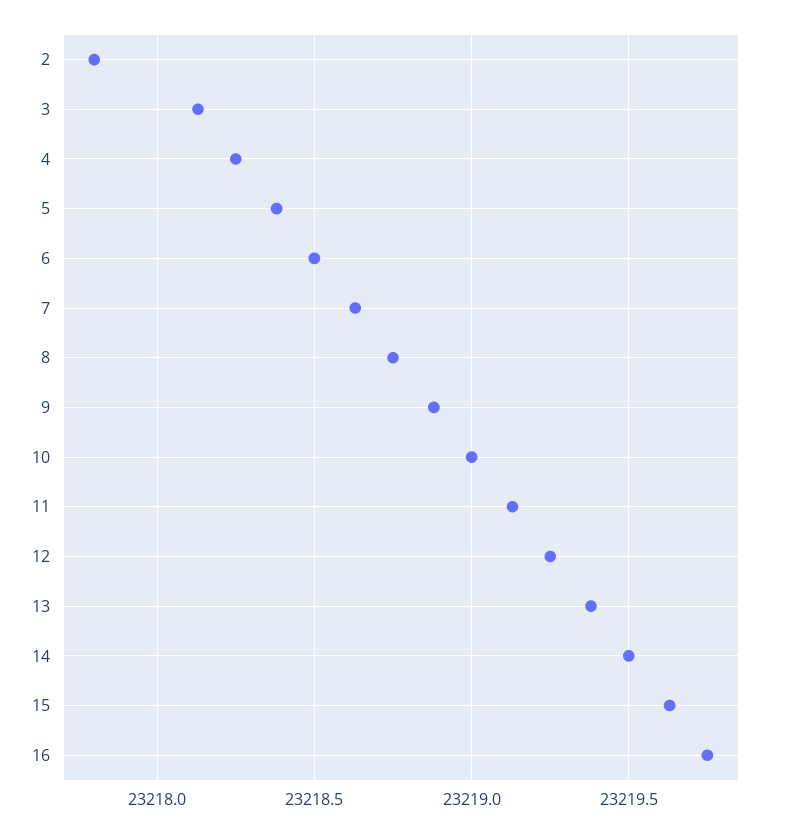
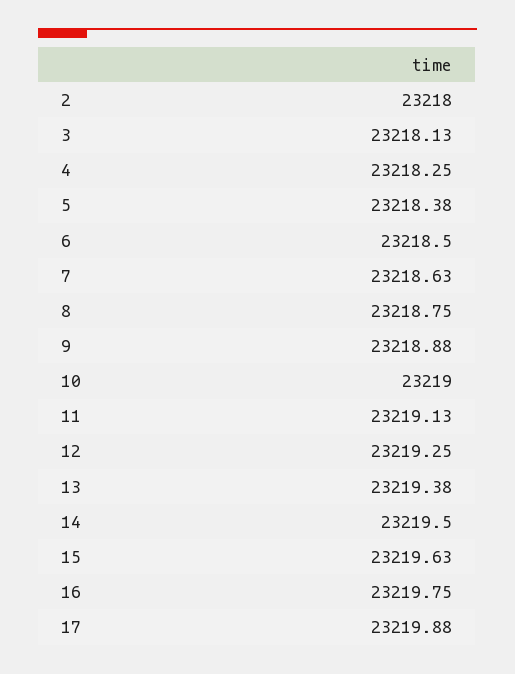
  {
-   "2": 23217.8,
+   "2": 23218,
    "3": 23218.13,
    "4": 23218.25,
    "5": 23218.38,
    "6": 23218.5,
    "7": 23218.63,
    "8": 23218.75,
    "9": 23218.88,
    "10": 23219,
    "11": 23219.13,
    "12": 23219.25,
    "13": 23219.38,
    "14": 23219.5,
    "15": 23219.63,
-   "16": 23219.75
+   "16": 23219.75,
+   "17": 23219.88
  }

